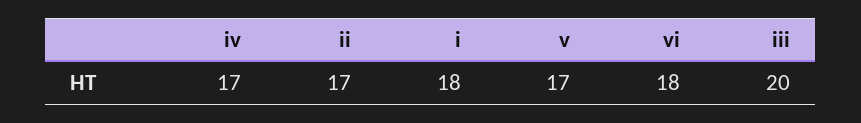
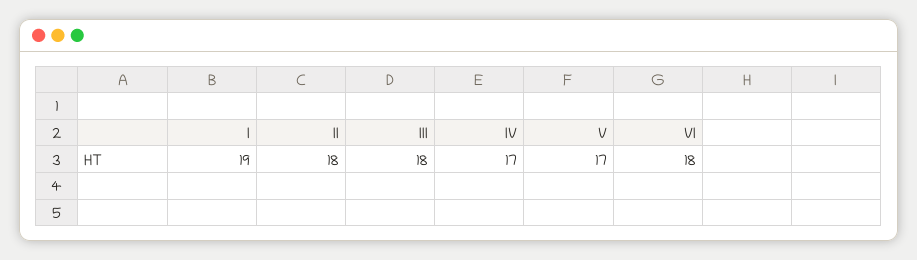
  {
    "iv": 17,
-   "ii": 17,
+   "ii": 18,
-   "i": 18,
+   "i": 19,
    "v": 17,
    "vi": 18,
-   "iii": 20
+   "iii": 18
  }

